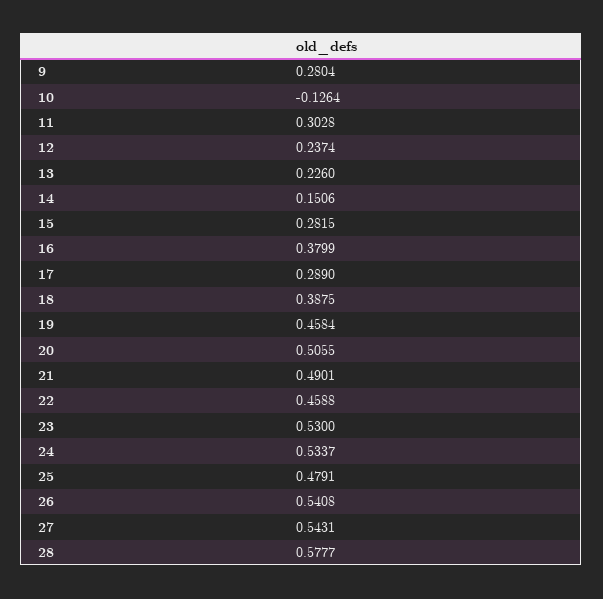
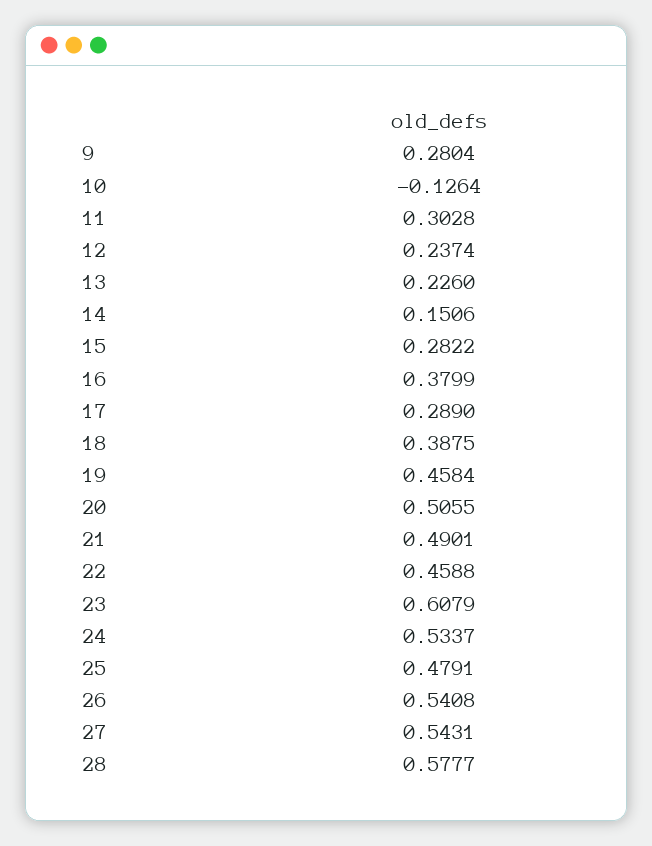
  {
    "9": 0.2804,
    "10": -0.1264,
    "11": 0.3028,
    "12": 0.2374,
    "13": 0.226,
    "14": 0.1506,
-   "15": 0.2815,
+   "15": 0.2822,
    "16": 0.3799,
    "17": 0.289,
    "18": 0.3875,
    "19": 0.4584,
    "20": 0.5055,
    "21": 0.4901,
    "22": 0.4588,
-   "23": 0.53,
+   "23": 0.6079,
    "24": 0.5337,
    "25": 0.4791,
    "26": 0.5408,
    "27": 0.5431,
    "28": 0.5777
  }

